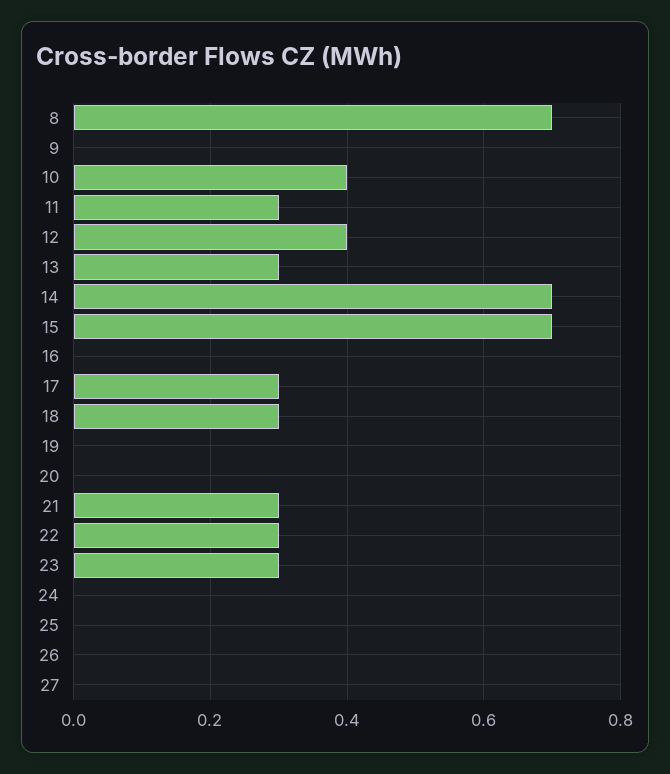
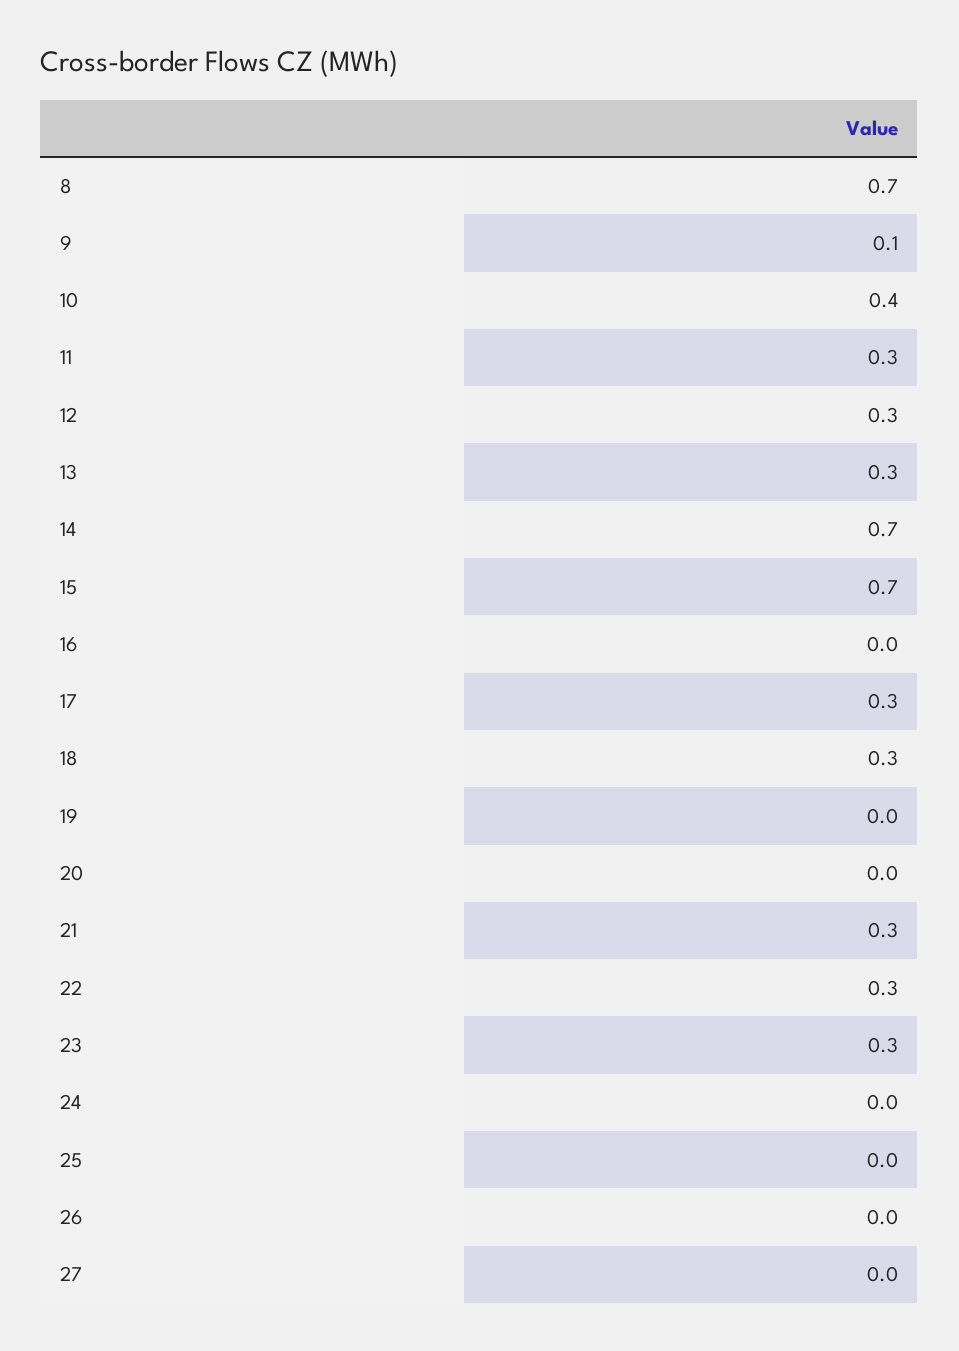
  {
    "8": 0.7,
-   "9": 0,
+   "9": 0.1,
    "10": 0.4,
    "11": 0.3,
-   "12": 0.4,
+   "12": 0.3,
    "13": 0.3,
    "14": 0.7,
    "15": 0.7,
    "16": 0,
    "17": 0.3,
    "18": 0.3,
    "19": 0,
    "20": 0,
    "21": 0.3,
    "22": 0.3,
    "23": 0.3,
    "24": 0,
    "25": 0,
    "26": 0,
    "27": 0
  }

